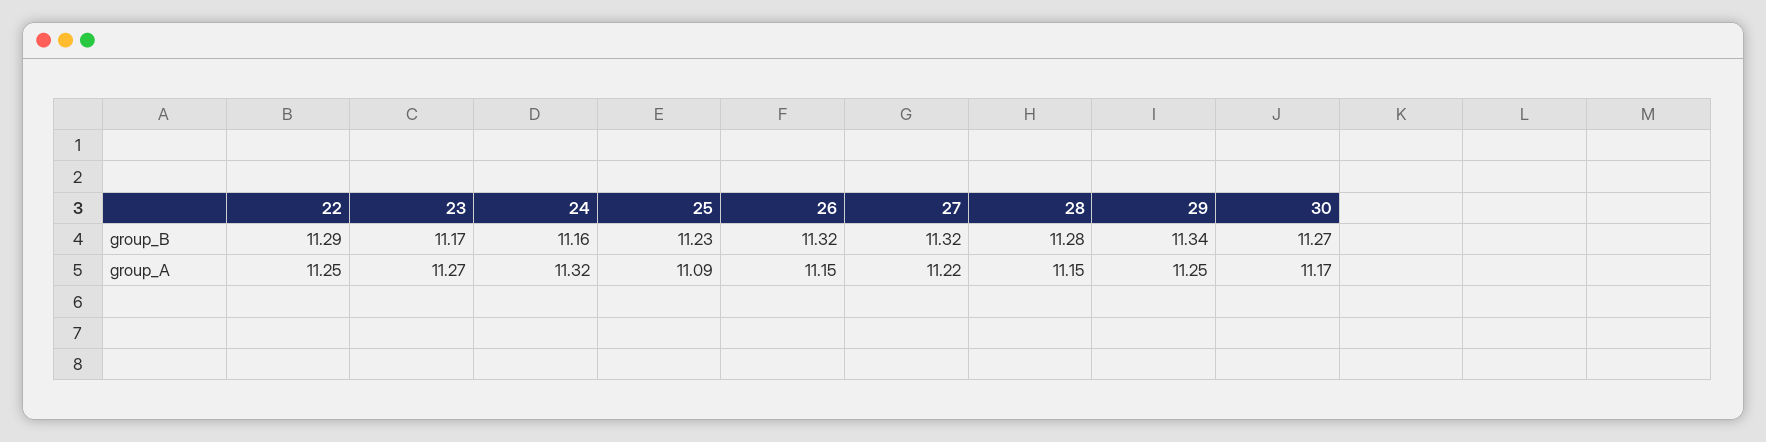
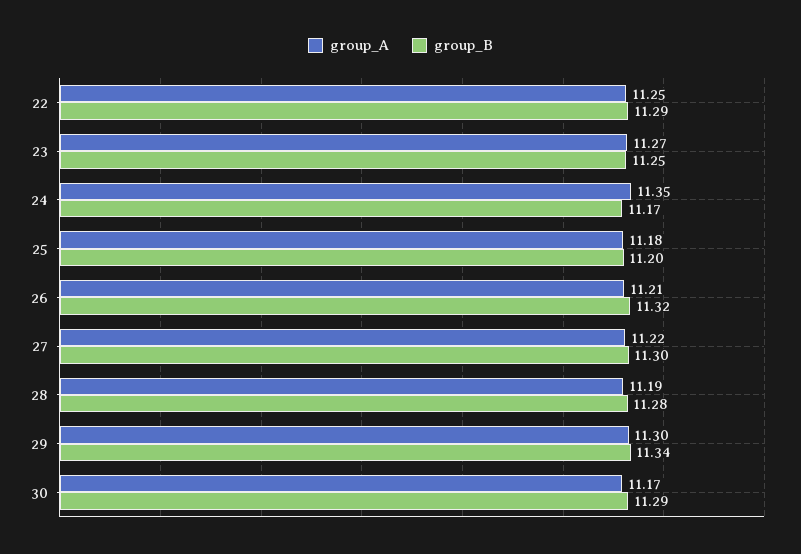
  {
    "group_B": {
      "22": 11.29,
-     "23": 11.17,
+     "23": 11.25,
-     "24": 11.16,
+     "24": 11.17,
-     "25": 11.23,
+     "25": 11.2,
      "26": 11.32,
-     "27": 11.32,
+     "27": 11.3,
      "28": 11.28,
      "29": 11.34,
-     "30": 11.27
+     "30": 11.29
    },
    "group_A": {
      "22": 11.25,
      "23": 11.27,
-     "24": 11.32,
+     "24": 11.35,
-     "25": 11.09,
+     "25": 11.18,
-     "26": 11.15,
+     "26": 11.21,
      "27": 11.22,
-     "28": 11.15,
+     "28": 11.19,
-     "29": 11.25,
+     "29": 11.3,
      "30": 11.17
    }
  }

